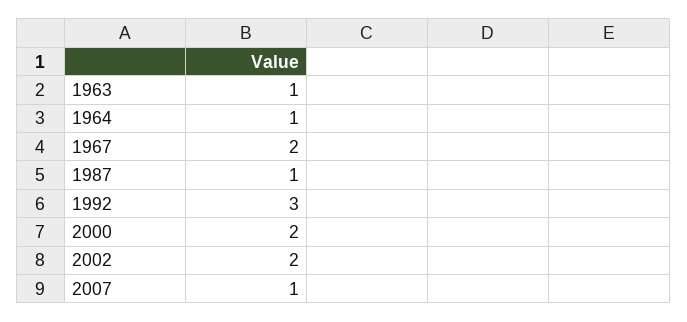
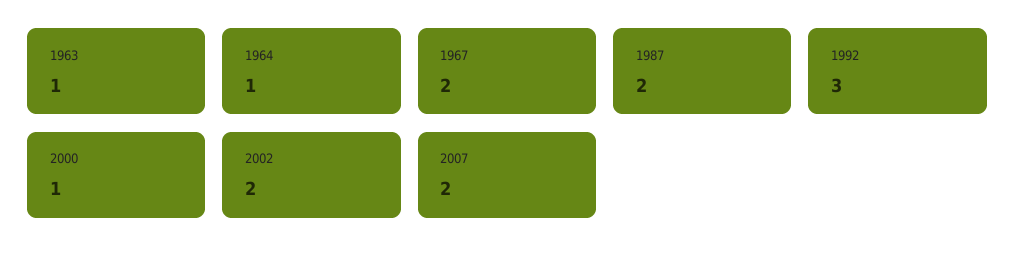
  {
    "1963": 1,
    "1964": 1,
    "1967": 2,
-   "1987": 1,
+   "1987": 2,
    "1992": 3,
-   "2000": 2,
+   "2000": 1,
    "2002": 2,
-   "2007": 1
+   "2007": 2
  }

